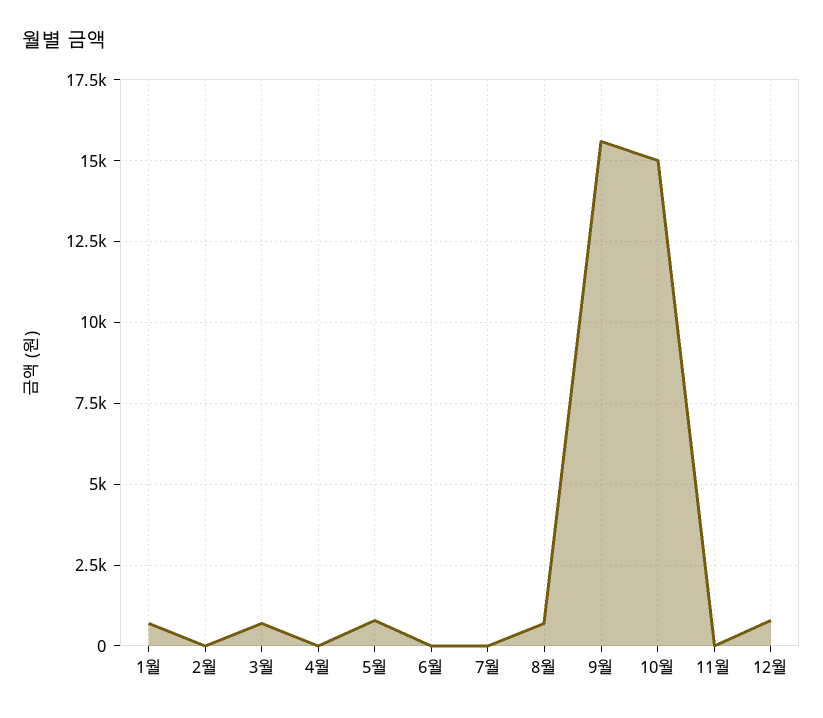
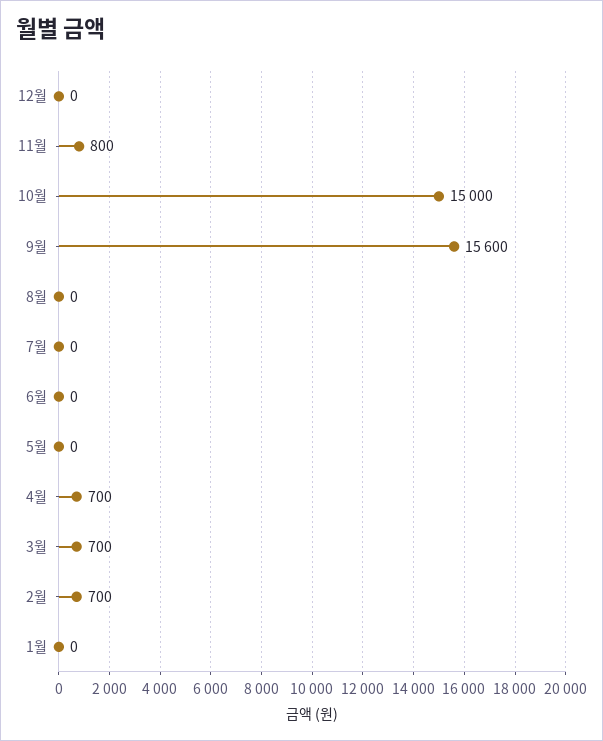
  {
-   "1월": 750,
+   "1월": 0,
-   "2월": 0,
+   "2월": 700,
    "3월": 700,
-   "4월": 0,
+   "4월": 700,
-   "5월": 750,
+   "5월": 0,
    "6월": 0,
    "7월": 0,
-   "8월": 750,
+   "8월": 0,
    "9월": 15600,
    "10월": 15000,
-   "11월": 0,
+   "11월": 800,
-   "12월": 750
+   "12월": 0
  }

